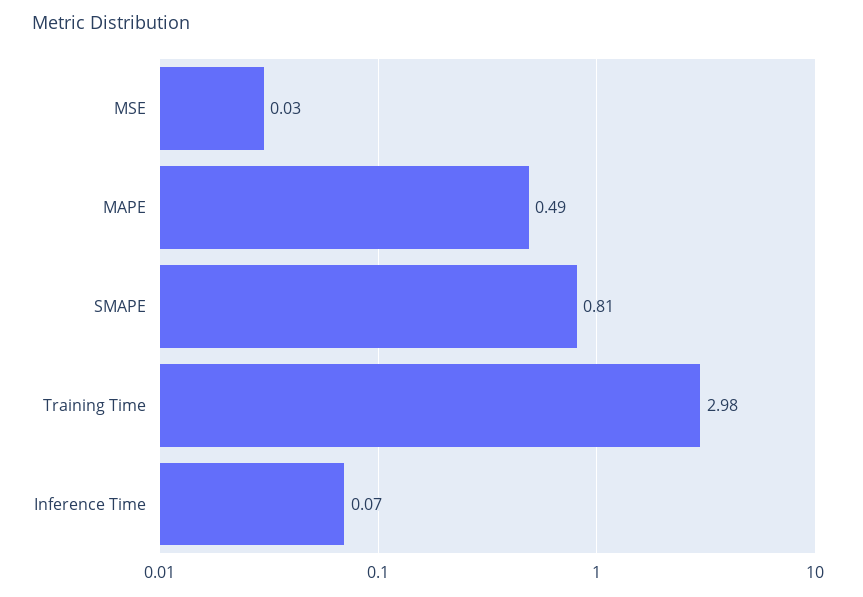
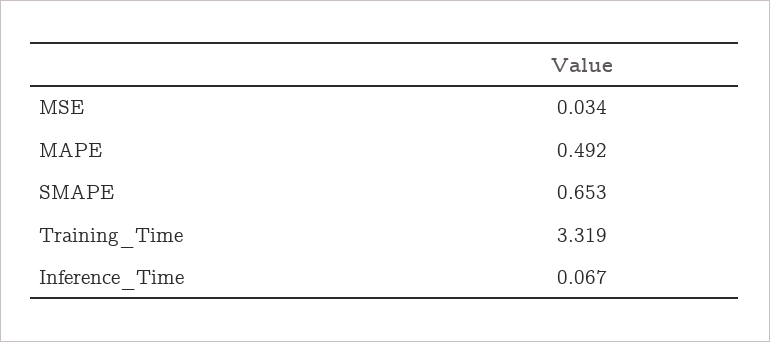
  {
    "MSE": 0.034,
    "MAPE": 0.492,
-   "SMAPE": 0.81,
+   "SMAPE": 0.653,
-   "Training Time": 2.98,
+   "Training Time": 3.319,
    "Inference Time": 0.067
  }

